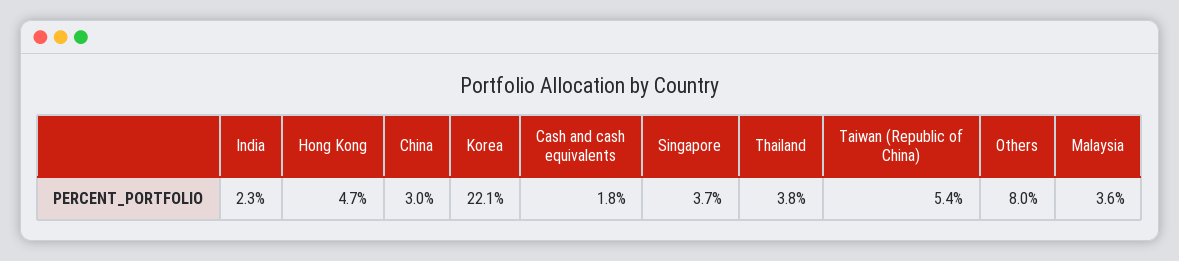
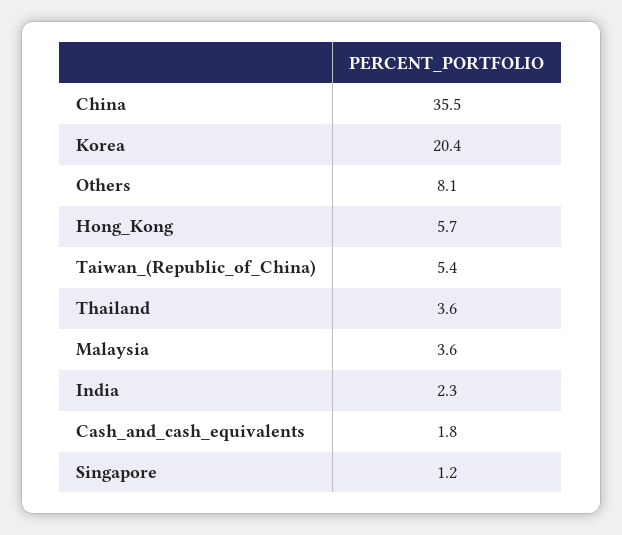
  {
    "India": 2.3,
-   "Hong Kong": 4.7,
+   "Hong Kong": 5.7,
-   "China": 3,
+   "China": 35.5,
-   "Korea": 22.1,
+   "Korea": 20.4,
    "Cash and cash equivalents": 1.8,
-   "Singapore": 3.7,
+   "Singapore": 1.2,
-   "Thailand": 3.8,
+   "Thailand": 3.6,
    "Taiwan (Republic of China)": 5.4,
-   "Others": 8,
+   "Others": 8.1,
    "Malaysia": 3.6
  }

